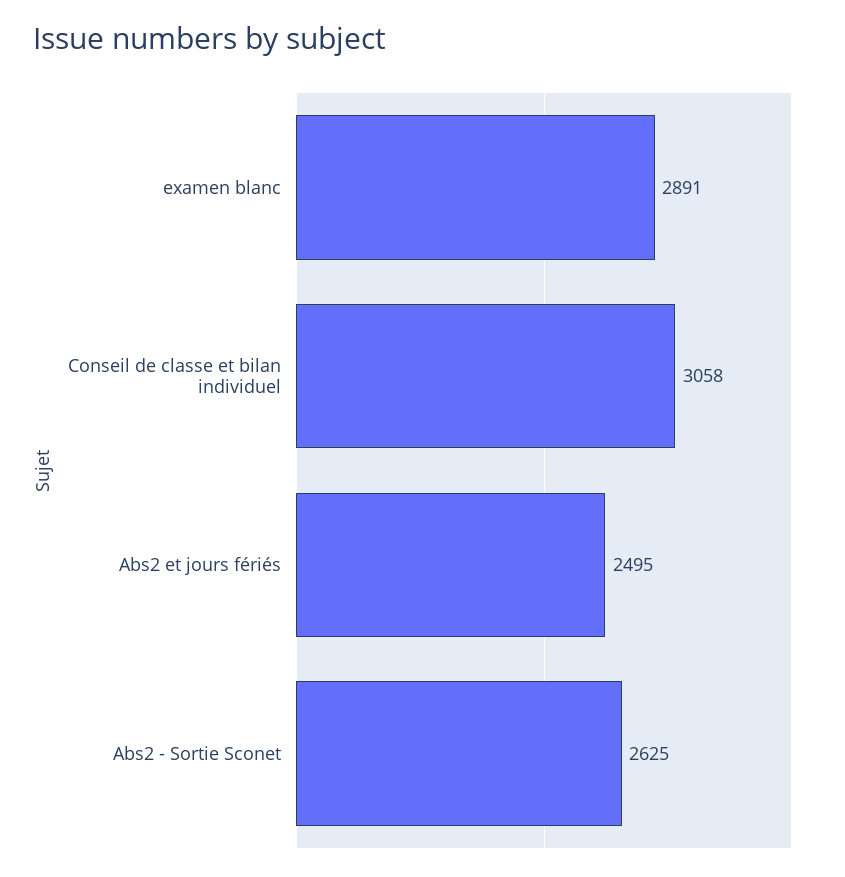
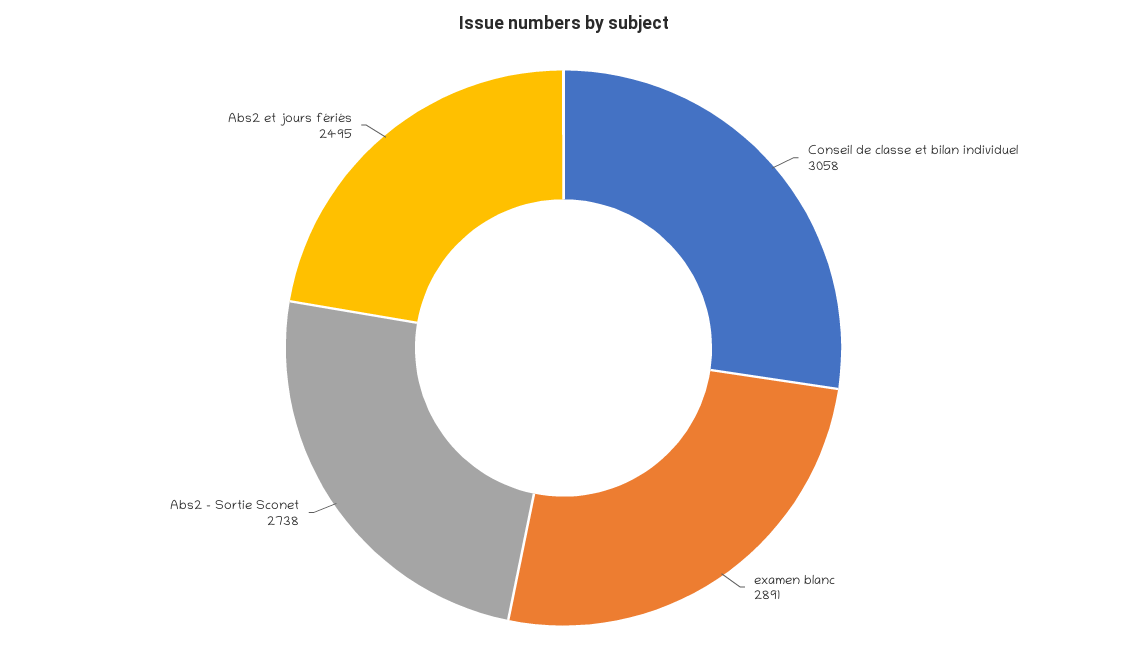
  {
    "examen blanc": 2891,
    "Conseil de classe et bilan individuel": 3058,
    "Abs2 et jours fériés": 2495,
-   "Abs2 - Sortie Sconet": 2625
+   "Abs2 - Sortie Sconet": 2738
  }

